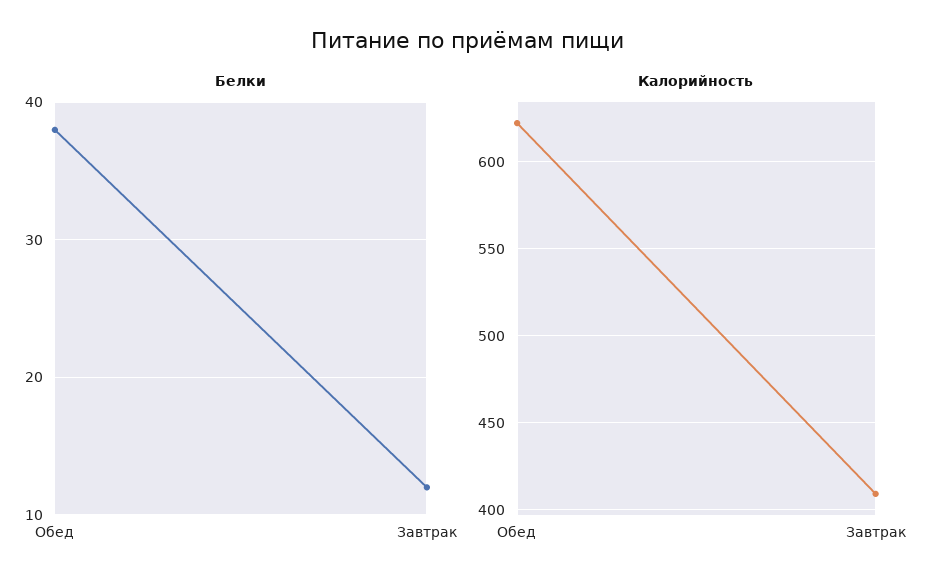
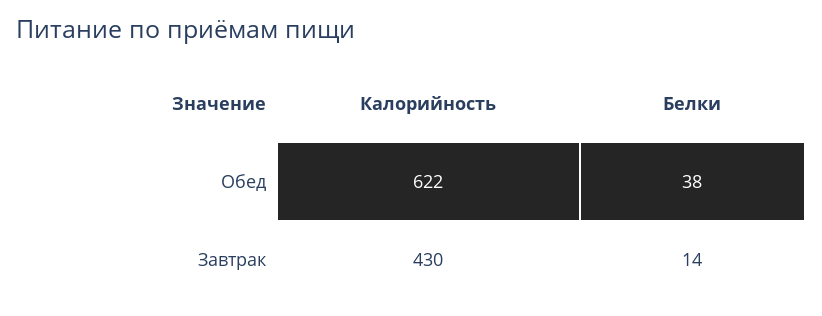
  {
    "Белки": {
      "Обед": 38,
-     "Завтрак": 12
+     "Завтрак": 14
    },
    "Калорийность": {
      "Обед": 622,
-     "Завтрак": 410
+     "Завтрак": 430
    }
  }

